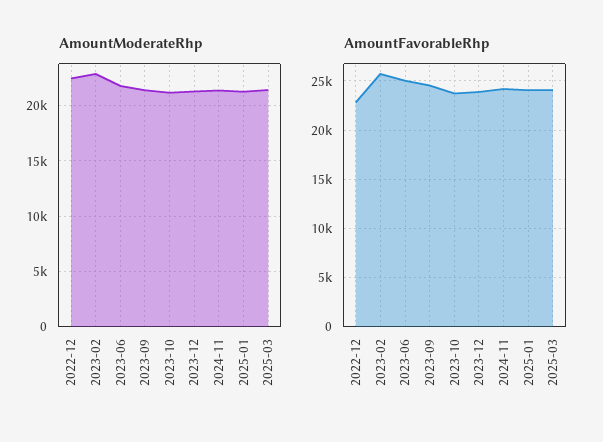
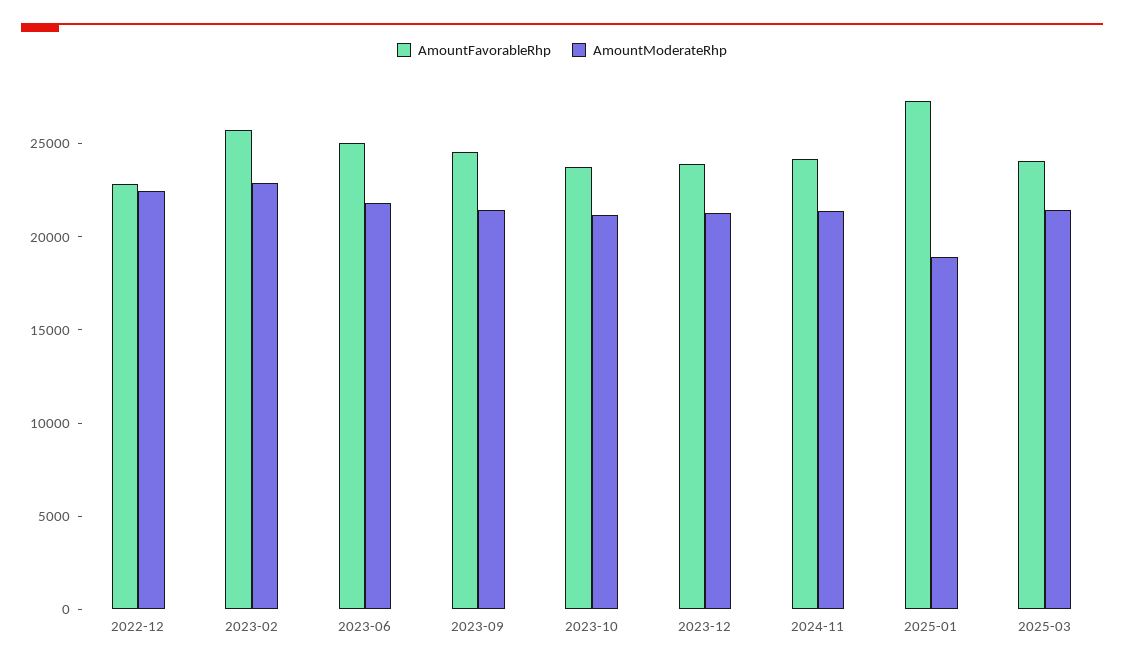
  {
    "AmountModerateRhp": {
      "2022-12": 22000,
      "2023-02": 23000,
      "2023-06": 22000,
      "2023-09": 21000,
      "2023-10": 21000,
      "2023-12": 21000,
      "2024-11": 21000,
-     "2025-01": 21000,
+     "2025-01": 19000,
      "2025-03": 21000
    },
    "AmountFavorableRhp": {
      "2022-12": 23000,
      "2023-02": 26000,
      "2023-06": 25000,
      "2023-09": 25000,
      "2023-10": 24000,
      "2023-12": 24000,
      "2024-11": 24000,
-     "2025-01": 24000,
+     "2025-01": 27000,
      "2025-03": 24000
    }
  }

